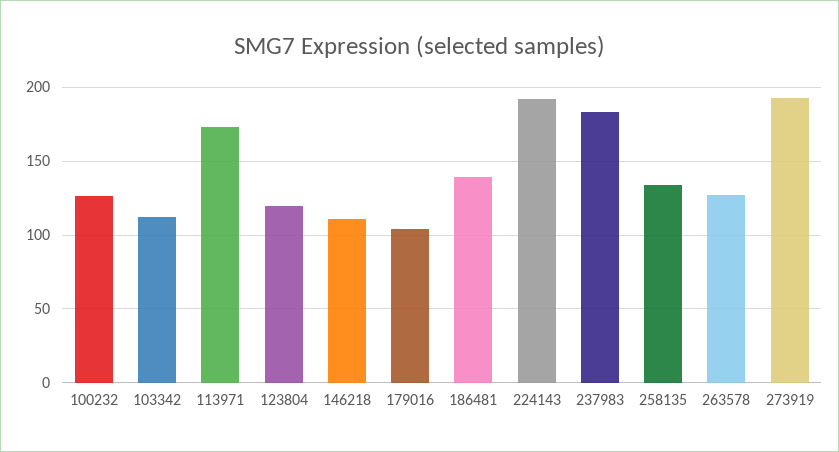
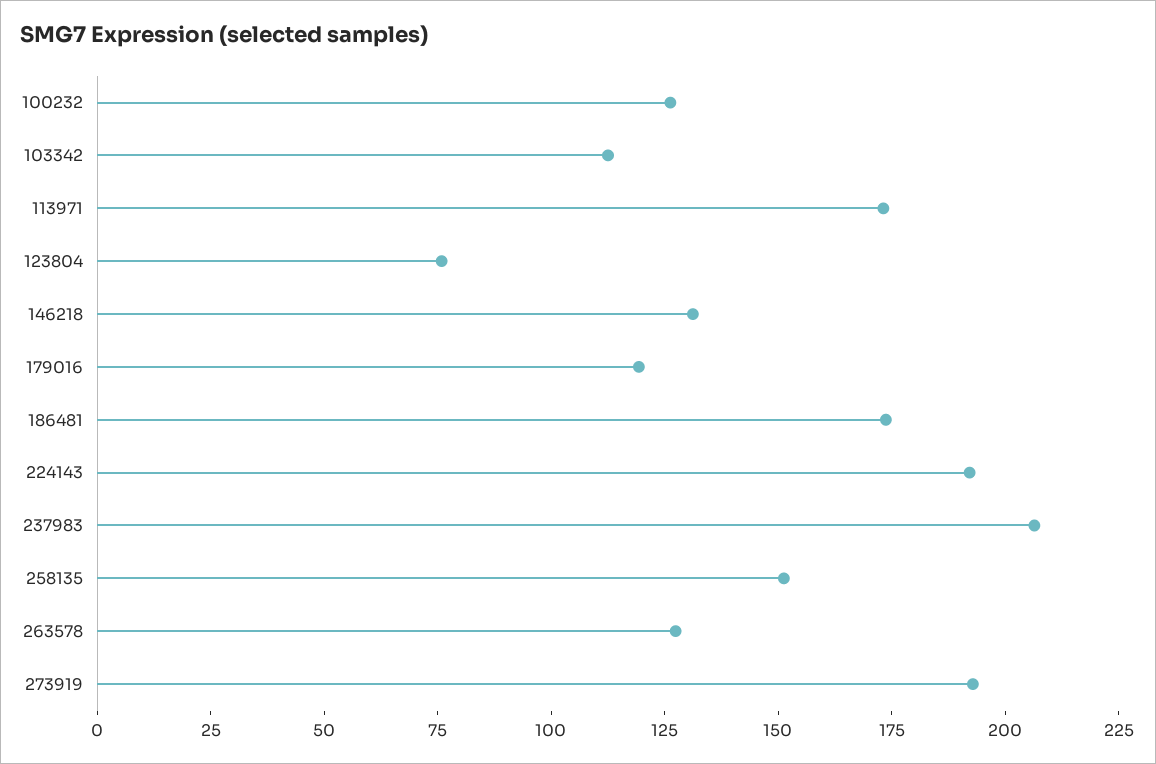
  {
    "100232": 125,
    "103342": 115,
    "113971": 175,
-   "123804": 120,
+   "123804": 75,
-   "146218": 110,
+   "146218": 130,
-   "179016": 105,
+   "179016": 120,
-   "186481": 140,
+   "186481": 175,
    "224143": 190,
-   "237983": 185,
+   "237983": 205,
-   "258135": 135,
+   "258135": 150,
    "263578": 125,
    "273919": 195
  }

